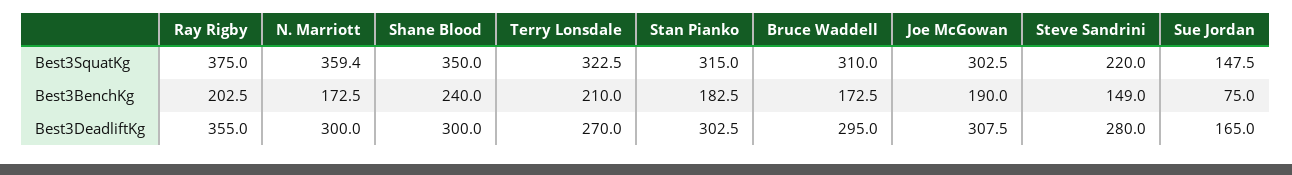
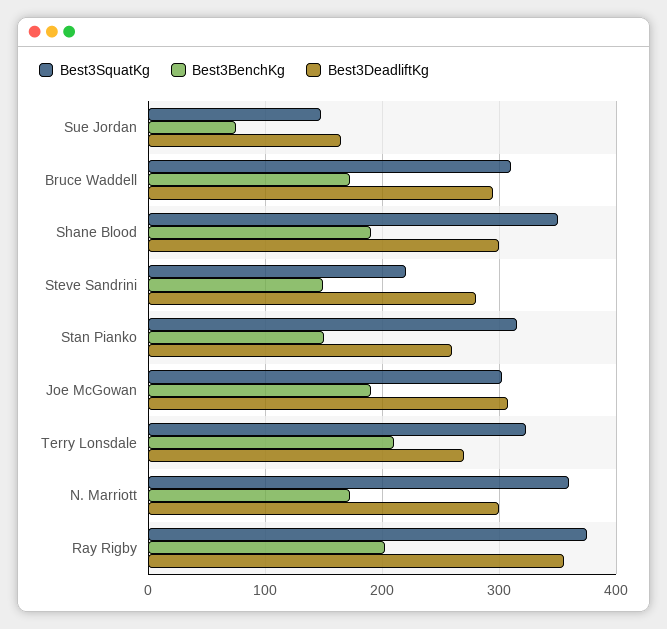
  {
    "Best3SquatKg": {
      "Ray Rigby": 375,
      "N. Marriott": 359.4,
      "Shane Blood": 350,
      "Terry Lonsdale": 322.5,
      "Stan Pianko": 315,
      "Bruce Waddell": 310,
      "Joe McGowan": 302.5,
      "Steve Sandrini": 220,
      "Sue Jordan": 147.5
    },
    "Best3BenchKg": {
      "Ray Rigby": 202.5,
      "N. Marriott": 172.5,
-     "Shane Blood": 240,
+     "Shane Blood": 190,
      "Terry Lonsdale": 210,
-     "Stan Pianko": 182.5,
+     "Stan Pianko": 150,
      "Bruce Waddell": 172.5,
      "Joe McGowan": 190,
      "Steve Sandrini": 149,
      "Sue Jordan": 75
    },
    "Best3DeadliftKg": {
      "Ray Rigby": 355,
      "N. Marriott": 300,
      "Shane Blood": 300,
      "Terry Lonsdale": 270,
-     "Stan Pianko": 302.5,
+     "Stan Pianko": 260,
      "Bruce Waddell": 295,
      "Joe McGowan": 307.5,
      "Steve Sandrini": 280,
      "Sue Jordan": 165
    }
  }

